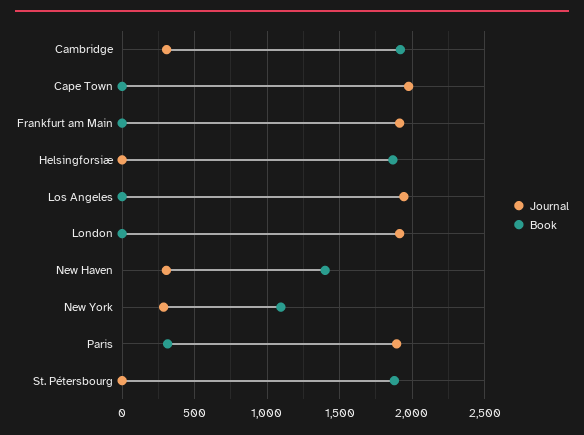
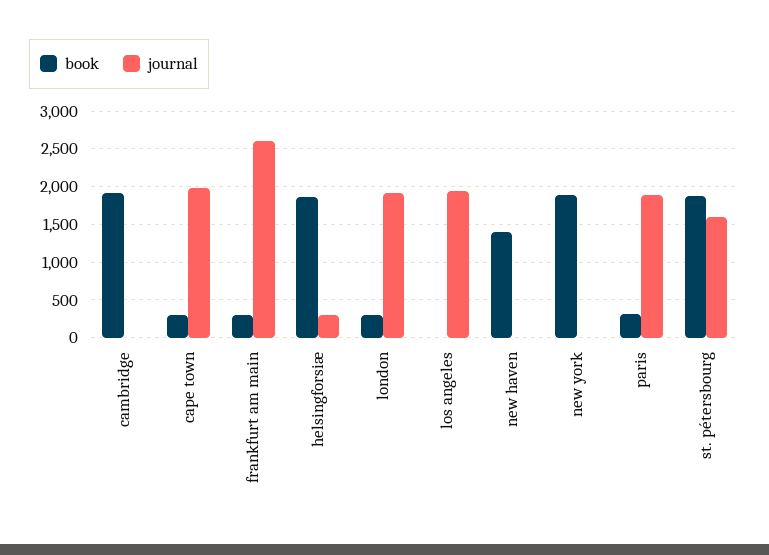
  {
    "Journal": {
-     "Cambridge": 300,
+     "Cambridge": 0,
      "Cape Town": 2000,
-     "Frankfurt am Main": 1900,
+     "Frankfurt am Main": 2600,
-     "Helsingforsiæ": 0,
+     "Helsingforsiæ": 300,
      "Los Angeles": 1950,
      "London": 1900,
-     "New Haven": 300,
+     "New Haven": 0,
-     "New York": 300,
+     "New York": 0,
      "Paris": 1900,
-     "St. Pétersbourg": 0
+     "St. Pétersbourg": 1600
    },
    "Book": {
      "Cambridge": 1900,
-     "Cape Town": 0,
+     "Cape Town": 300,
-     "Frankfurt am Main": 0,
+     "Frankfurt am Main": 300,
      "Helsingforsiæ": 1850,
      "Los Angeles": 0,
-     "London": 0,
+     "London": 300,
      "New Haven": 1400,
-     "New York": 1100,
+     "New York": 1900,
      "Paris": 300,
      "St. Pétersbourg": 1900
    }
  }

